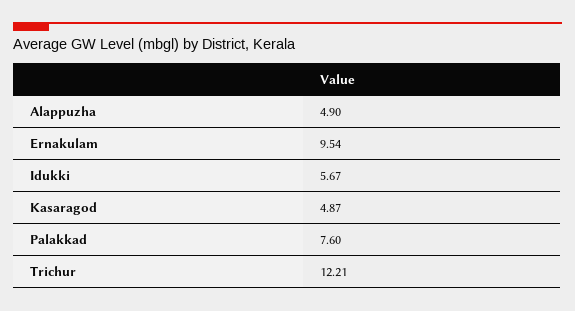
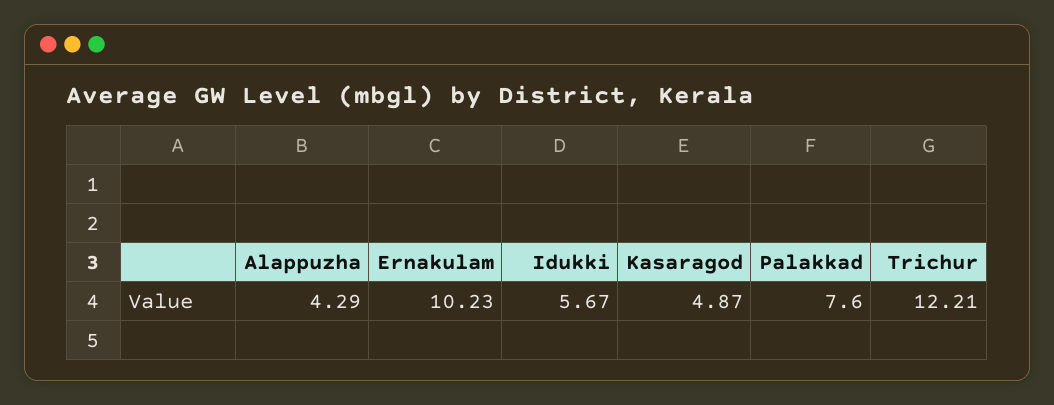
  {
-   "Alappuzha": 4.9,
+   "Alappuzha": 4.29,
-   "Ernakulam": 9.54,
+   "Ernakulam": 10.23,
    "Idukki": 5.67,
    "Kasaragod": 4.87,
    "Palakkad": 7.6,
    "Trichur": 12.21
  }

